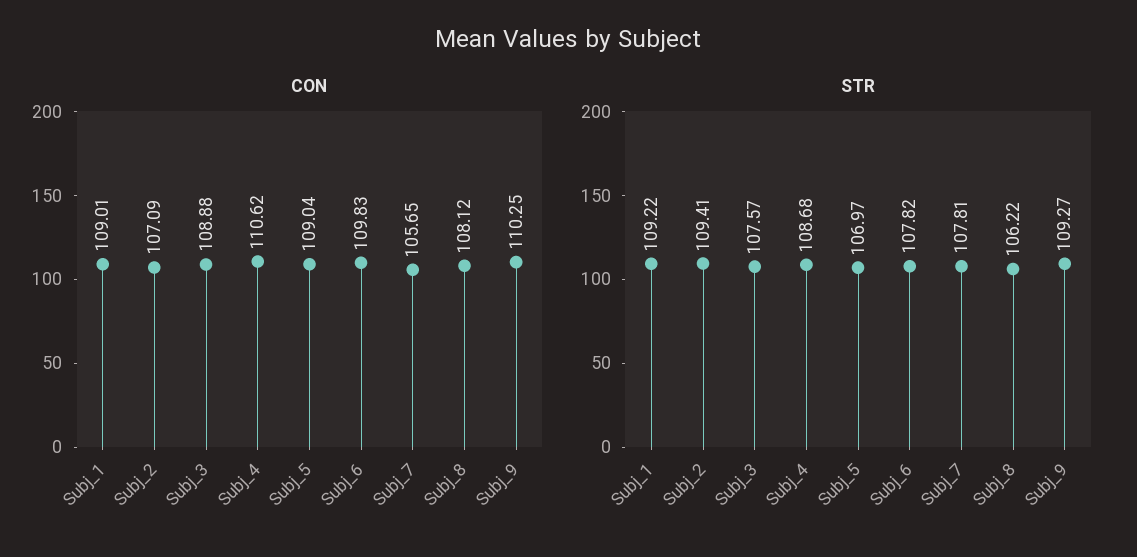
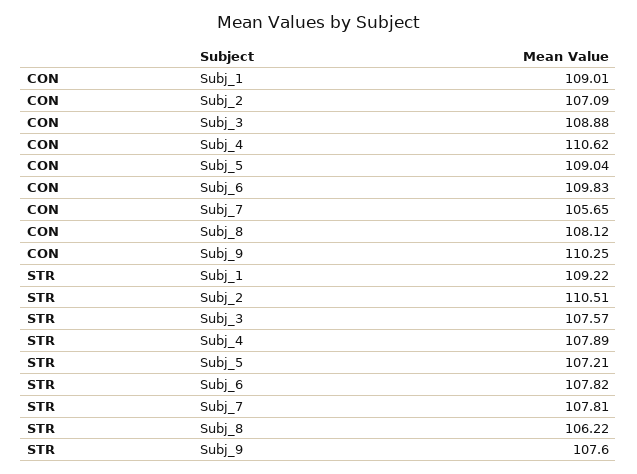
  {
    "CON": {
      "Subj_1": 109.01,
      "Subj_2": 107.09,
      "Subj_3": 108.88,
      "Subj_4": 110.62,
      "Subj_5": 109.04,
      "Subj_6": 109.83,
      "Subj_7": 105.65,
      "Subj_8": 108.12,
      "Subj_9": 110.25
    },
    "STR": {
      "Subj_1": 109.22,
-     "Subj_2": 109.41,
+     "Subj_2": 110.51,
      "Subj_3": 107.57,
-     "Subj_4": 108.68,
+     "Subj_4": 107.89,
-     "Subj_5": 106.97,
+     "Subj_5": 107.21,
      "Subj_6": 107.82,
      "Subj_7": 107.81,
      "Subj_8": 106.22,
-     "Subj_9": 109.27
+     "Subj_9": 107.6
    }
  }

